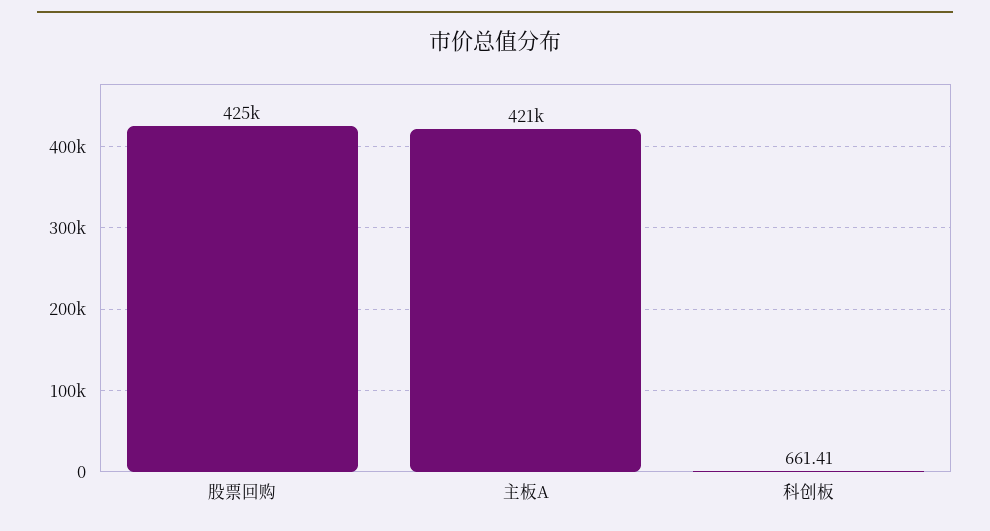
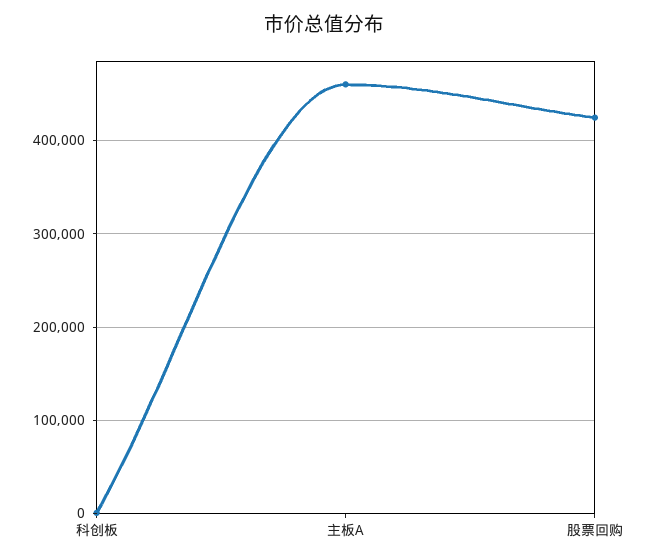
  {
    "股票回购": 425000,
-   "主板A": 421000,
+   "主板A": 460000,
    "科创板": 661.41
  }

